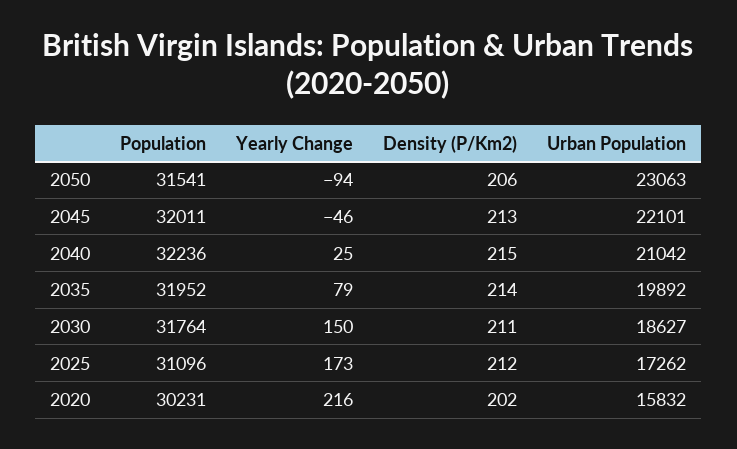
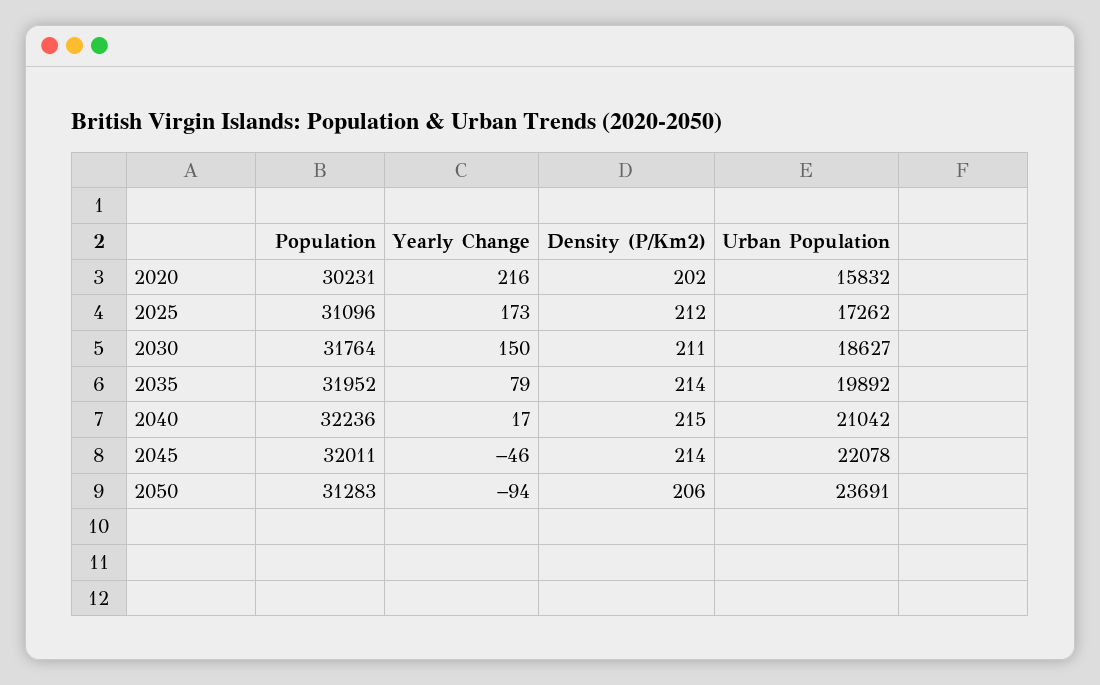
  {
    "Population": {
-     "2050": 31541,
+     "2050": 31283,
      "2045": 32011,
      "2040": 32236,
      "2035": 31952,
      "2030": 31764,
      "2025": 31096,
      "2020": 30231
    },
    "Yearly Change": {
      "2050": -94,
      "2045": -46,
-     "2040": 25,
+     "2040": 17,
      "2035": 79,
      "2030": 150,
      "2025": 173,
      "2020": 216
    },
    "Density (P/Km2)": {
      "2050": 206,
-     "2045": 213,
+     "2045": 214,
      "2040": 215,
      "2035": 214,
      "2030": 211,
      "2025": 212,
      "2020": 202
    },
    "Urban Population": {
-     "2050": 23063,
+     "2050": 23691,
-     "2045": 22101,
+     "2045": 22078,
      "2040": 21042,
      "2035": 19892,
      "2030": 18627,
      "2025": 17262,
      "2020": 15832
    }
  }

